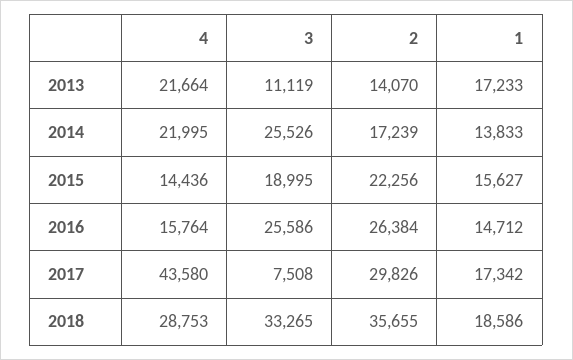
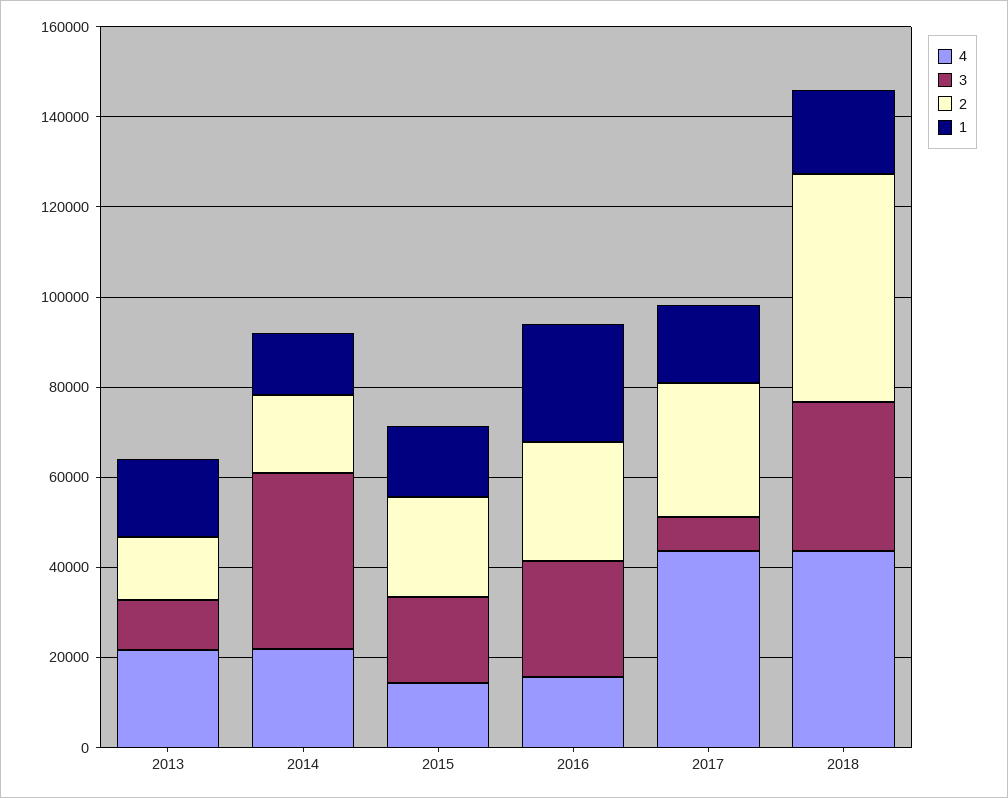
  {
    "4": {
      "2013": 21664,
      "2014": 21995,
      "2015": 14436,
      "2016": 15764,
      "2017": 43580,
-     "2018": 28753
+     "2018": 45000
    },
    "3": {
      "2013": 11119,
-     "2014": 25526,
+     "2014": 40000,
      "2015": 18995,
      "2016": 25586,
      "2017": 7508,
      "2018": 33265
    },
    "2": {
      "2013": 14070,
      "2014": 17239,
      "2015": 22256,
      "2016": 26384,
      "2017": 29826,
-     "2018": 35655
+     "2018": 50000
    },
    "1": {
      "2013": 17233,
      "2014": 13833,
      "2015": 15627,
-     "2016": 14712,
+     "2016": 25000,
      "2017": 17342,
      "2018": 18586
    }
  }

